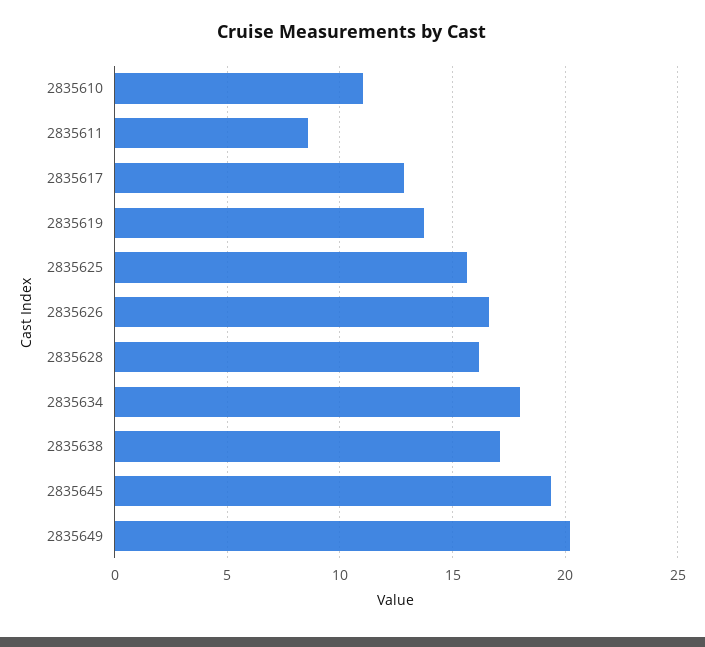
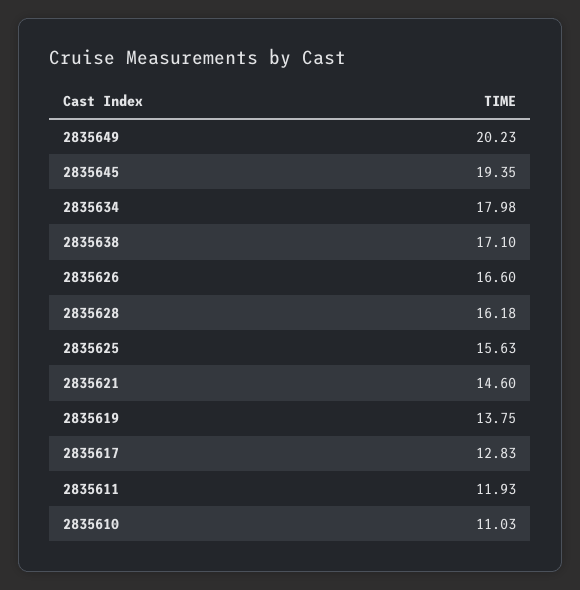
  {
    "2835610": 11.03,
-   "2835611": 8.5,
+   "2835611": 11.93,
    "2835617": 12.83,
    "2835619": 13.75,
    "2835625": 15.63,
    "2835626": 16.6,
    "2835628": 16.18,
    "2835634": 17.98,
    "2835638": 17.1,
    "2835645": 19.35,
-   "2835649": 20.23
+   "2835649": 20.23,
+   "2835621": 14.6
  }

